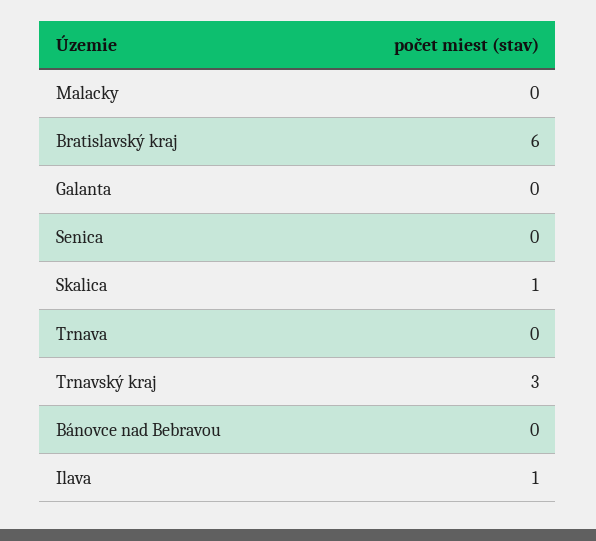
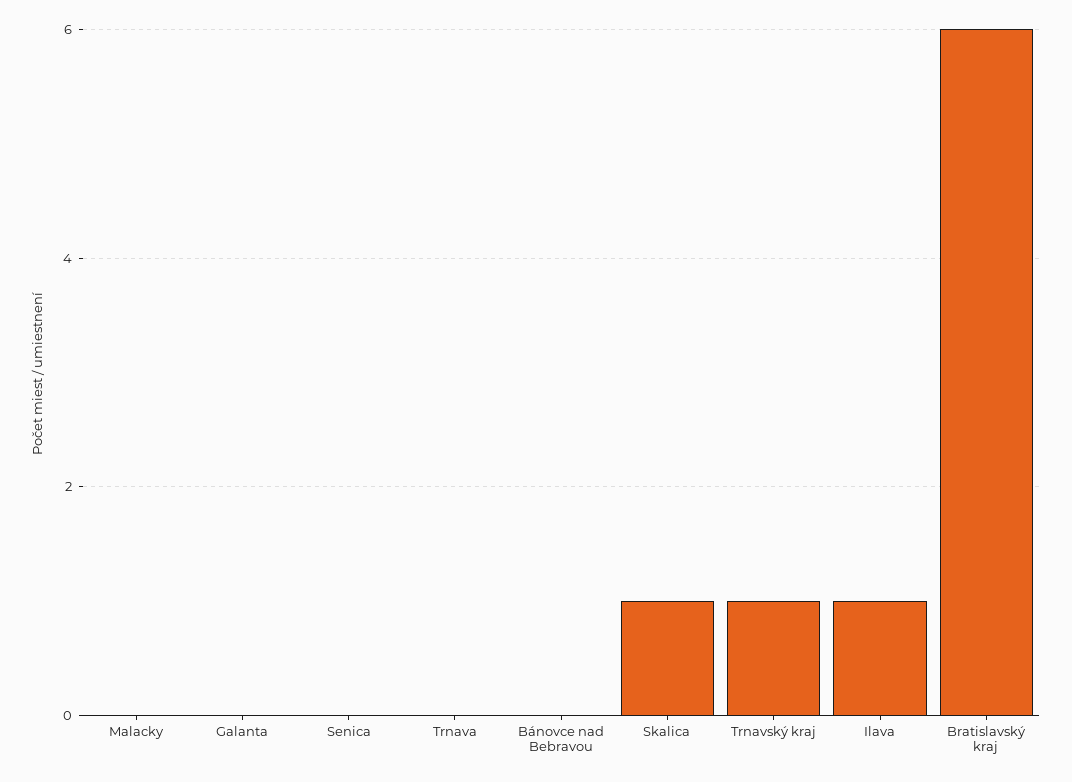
  {
    "Malacky": 0,
    "Bratislavský kraj": 6,
    "Galanta": 0,
    "Senica": 0,
    "Skalica": 1,
    "Trnava": 0,
-   "Trnavský kraj": 3,
+   "Trnavský kraj": 1,
    "Bánovce nad Bebravou": 0,
    "Ilava": 1
  }

